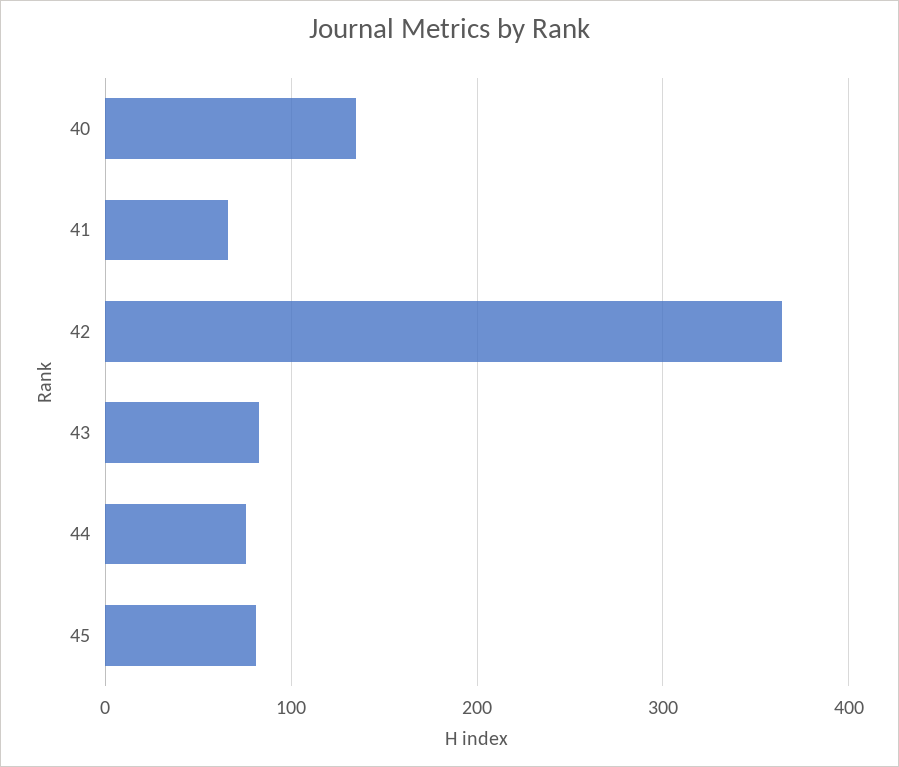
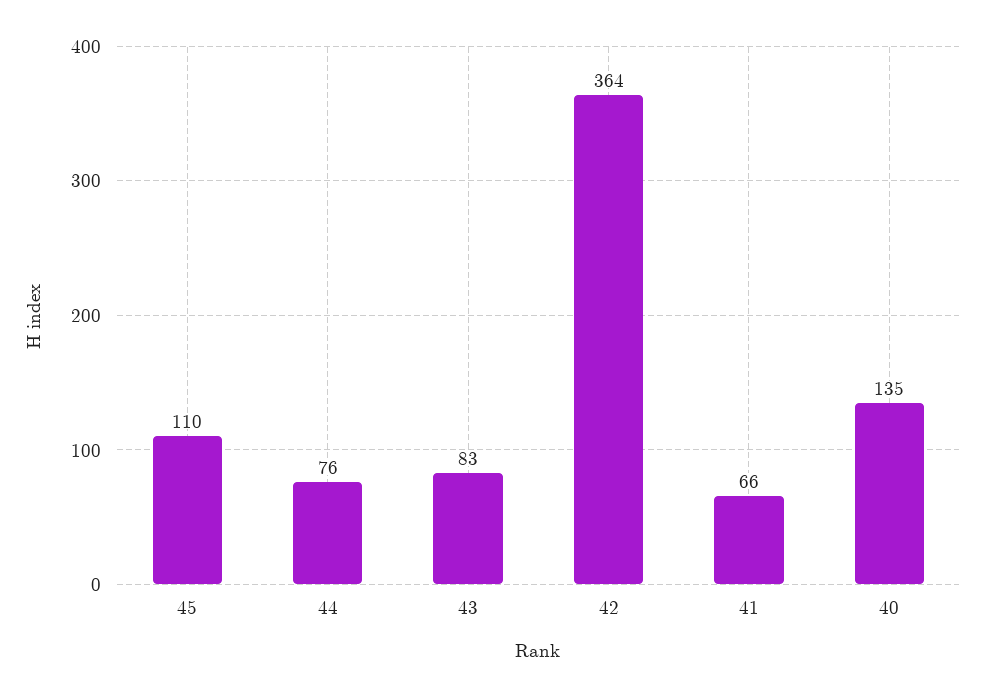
  {
    "40": 135,
    "41": 66,
    "42": 364,
    "43": 83,
    "44": 76,
-   "45": 80
+   "45": 110
  }

